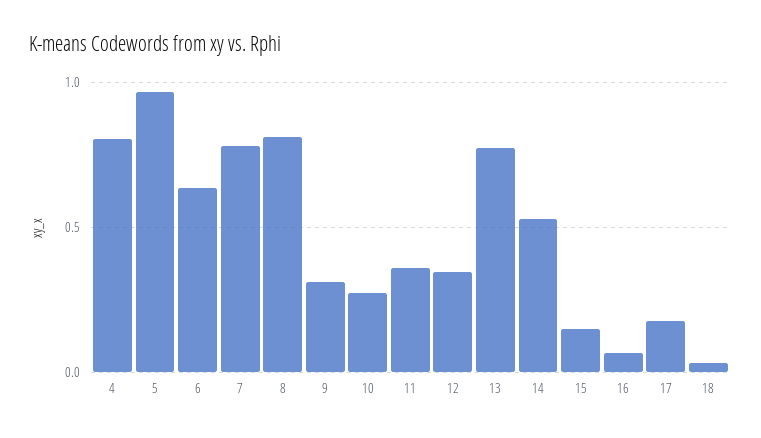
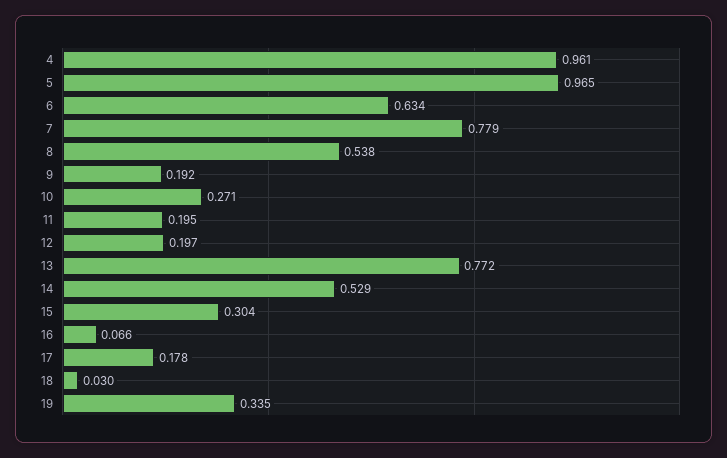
  {
-   "4": 0.8,
+   "4": 0.961,
    "5": 0.965,
    "6": 0.634,
    "7": 0.779,
-   "8": 0.8,
+   "8": 0.538,
-   "9": 0.3,
+   "9": 0.192,
    "10": 0.271,
-   "11": 0.35,
+   "11": 0.195,
-   "12": 0.35,
+   "12": 0.197,
    "13": 0.772,
    "14": 0.529,
-   "15": 0.15,
+   "15": 0.304,
    "16": 0.066,
    "17": 0.178,
-   "18": 0.03
+   "18": 0.03,
+   "19": 0.335
  }

